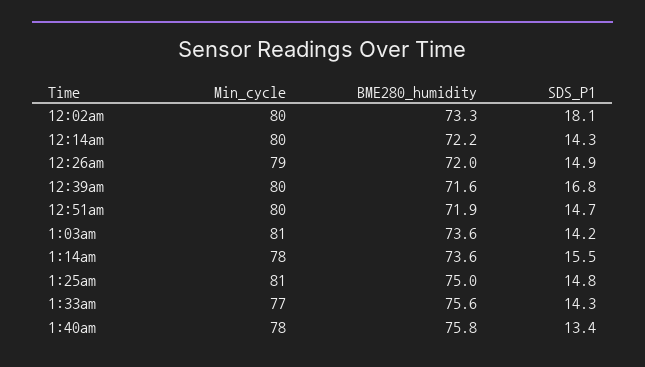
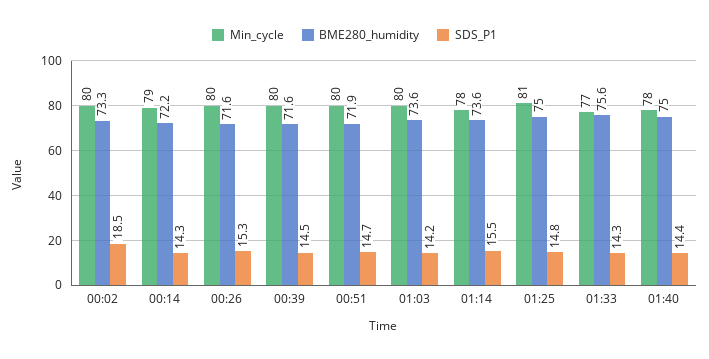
  {
    "Min_cycle": {
      "12:02am": 80,
-     "12:14am": 80,
+     "12:14am": 79,
-     "12:26am": 79,
+     "12:26am": 80,
      "12:39am": 80,
      "12:51am": 80,
-     "1:03am": 81,
+     "1:03am": 80,
      "1:14am": 78,
      "1:25am": 81,
      "1:33am": 77,
      "1:40am": 78
    },
    "BME280_humidity": {
      "12:02am": 73.3,
      "12:14am": 72.2,
-     "12:26am": 72,
+     "12:26am": 71.6,
      "12:39am": 71.6,
      "12:51am": 71.9,
      "1:03am": 73.6,
      "1:14am": 73.6,
      "1:25am": 75,
      "1:33am": 75.6,
-     "1:40am": 75.8
+     "1:40am": 75
    },
    "SDS_P1": {
-     "12:02am": 18.1,
+     "12:02am": 18.5,
      "12:14am": 14.3,
-     "12:26am": 14.9,
+     "12:26am": 15.3,
-     "12:39am": 16.8,
+     "12:39am": 14.5,
      "12:51am": 14.7,
      "1:03am": 14.2,
      "1:14am": 15.5,
      "1:25am": 14.8,
      "1:33am": 14.3,
-     "1:40am": 13.4
+     "1:40am": 14.4
    }
  }

